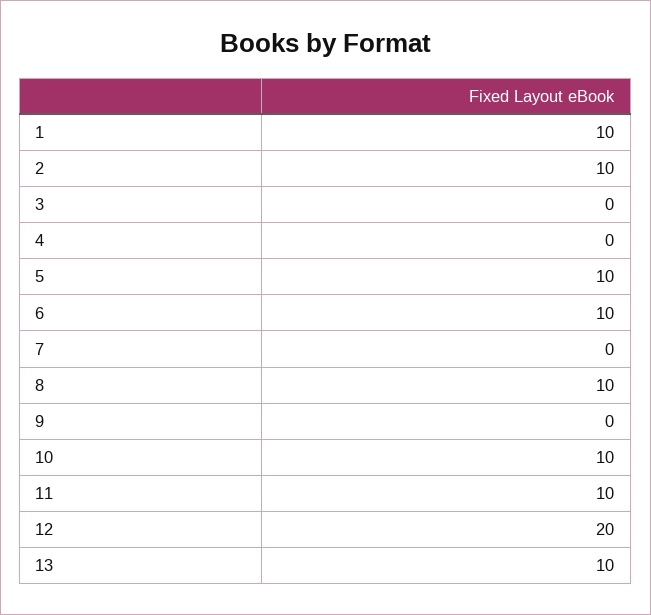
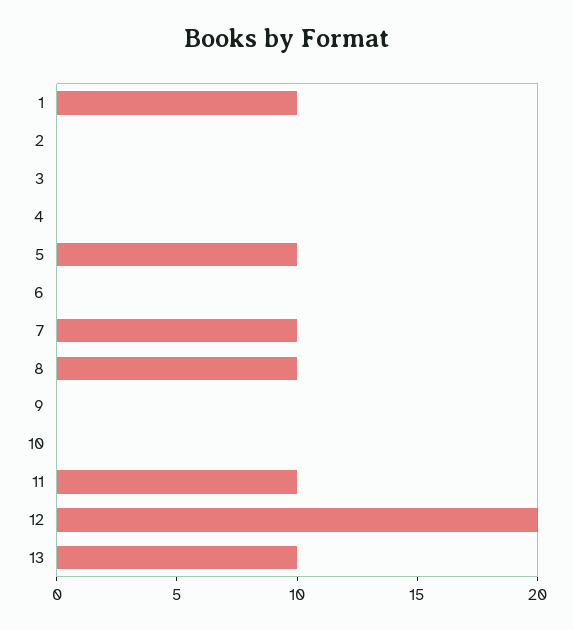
  {
    "1": 10,
-   "2": 10,
+   "2": 0,
    "3": 0,
    "4": 0,
    "5": 10,
-   "6": 10,
+   "6": 0,
-   "7": 0,
+   "7": 10,
    "8": 10,
    "9": 0,
-   "10": 10,
+   "10": 0,
    "11": 10,
    "12": 20,
    "13": 10
  }

